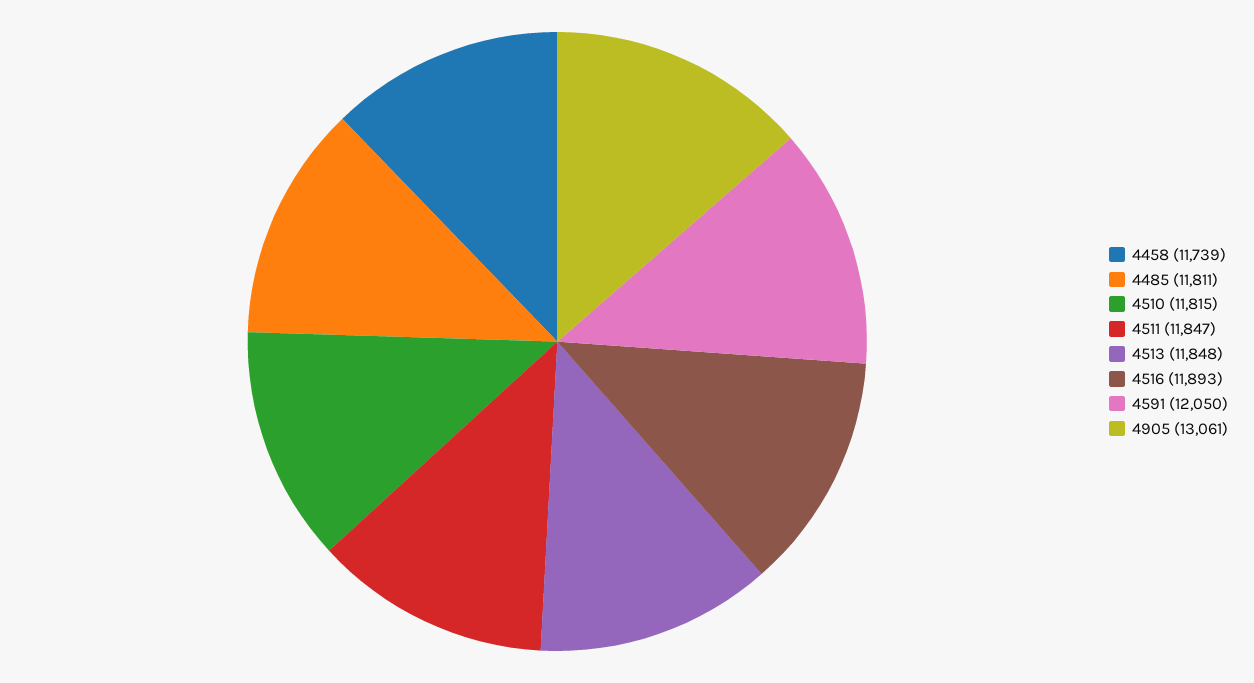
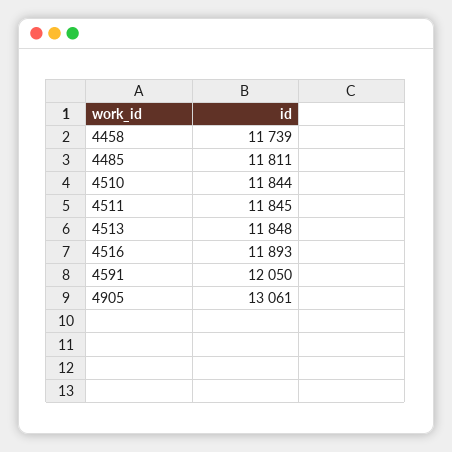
  {
    "4458": 11739,
    "4485": 11811,
-   "4510": 11815,
+   "4510": 11844,
-   "4511": 11847,
+   "4511": 11845,
    "4513": 11848,
    "4516": 11893,
    "4591": 12050,
    "4905": 13061
  }

